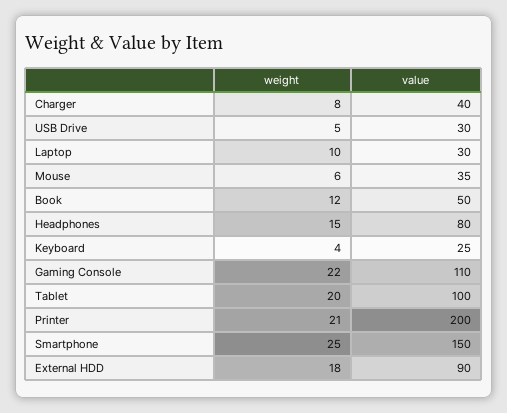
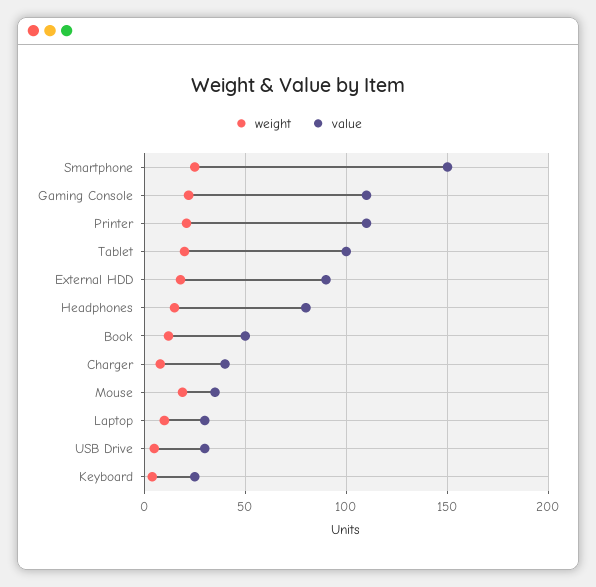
  {
    "weight": {
      "Charger": 8,
      "USB Drive": 5,
      "Laptop": 10,
-     "Mouse": 6,
+     "Mouse": 20,
      "Book": 12,
      "Headphones": 15,
      "Keyboard": 4,
      "Gaming Console": 22,
      "Tablet": 20,
      "Printer": 21,
      "Smartphone": 25,
      "External HDD": 18
    },
    "value": {
      "Charger": 40,
      "USB Drive": 30,
      "Laptop": 30,
      "Mouse": 35,
      "Book": 50,
      "Headphones": 80,
      "Keyboard": 25,
      "Gaming Console": 110,
      "Tablet": 100,
-     "Printer": 200,
+     "Printer": 110,
      "Smartphone": 150,
      "External HDD": 90
    }
  }

